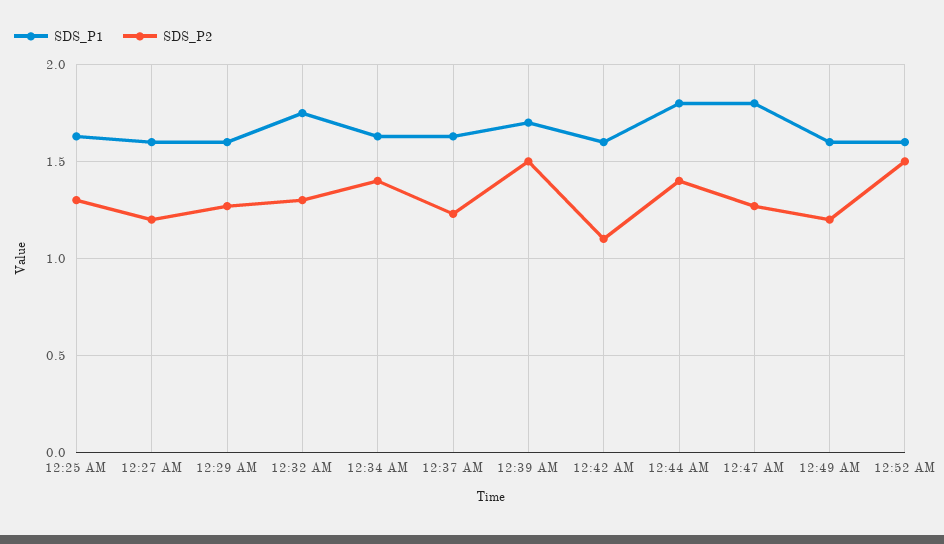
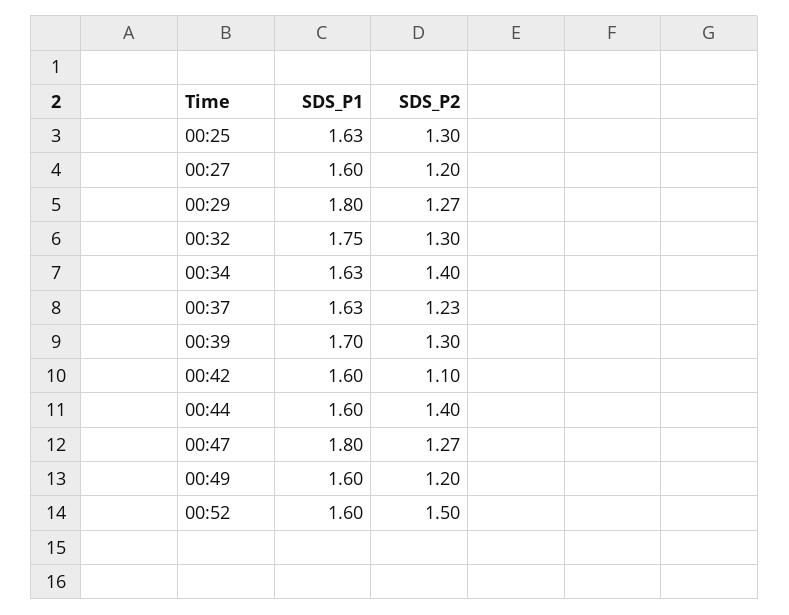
  {
    "SDS_P1": {
      "12:25 AM": 1.63,
      "12:27 AM": 1.6,
-     "12:29 AM": 1.6,
+     "12:29 AM": 1.8,
      "12:32 AM": 1.75,
      "12:34 AM": 1.63,
      "12:37 AM": 1.63,
      "12:39 AM": 1.7,
      "12:42 AM": 1.6,
-     "12:44 AM": 1.8,
+     "12:44 AM": 1.6,
      "12:47 AM": 1.8,
      "12:49 AM": 1.6,
      "12:52 AM": 1.6
    },
    "SDS_P2": {
      "12:25 AM": 1.3,
      "12:27 AM": 1.2,
      "12:29 AM": 1.27,
      "12:32 AM": 1.3,
      "12:34 AM": 1.4,
      "12:37 AM": 1.23,
-     "12:39 AM": 1.5,
+     "12:39 AM": 1.3,
      "12:42 AM": 1.1,
      "12:44 AM": 1.4,
      "12:47 AM": 1.27,
      "12:49 AM": 1.2,
      "12:52 AM": 1.5
    }
  }

